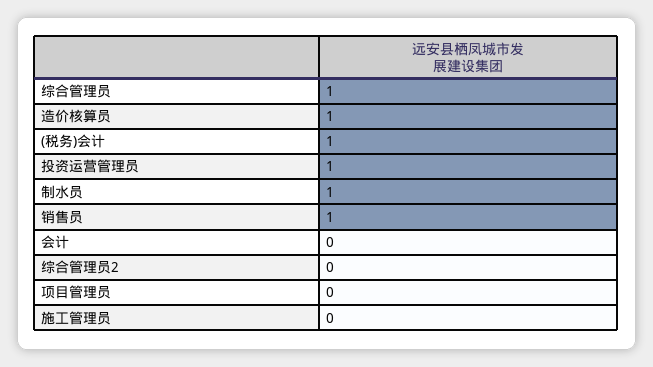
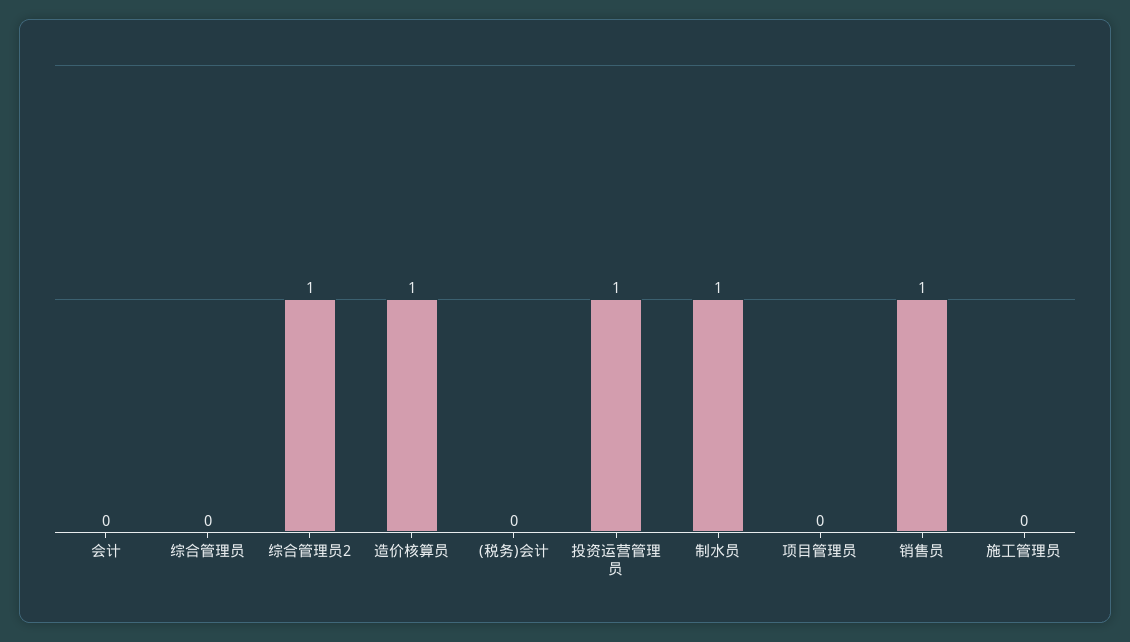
  {
-   "综合管理员": 1,
+   "综合管理员": 0,
    "造价核算员": 1,
-   "(税务)会计": 1,
+   "(税务)会计": 0,
    "投资运营管理员": 1,
    "制水员": 1,
    "销售员": 1,
    "会计": 0,
-   "综合管理员2": 0,
+   "综合管理员2": 1,
    "项目管理员": 0,
    "施工管理员": 0
  }

